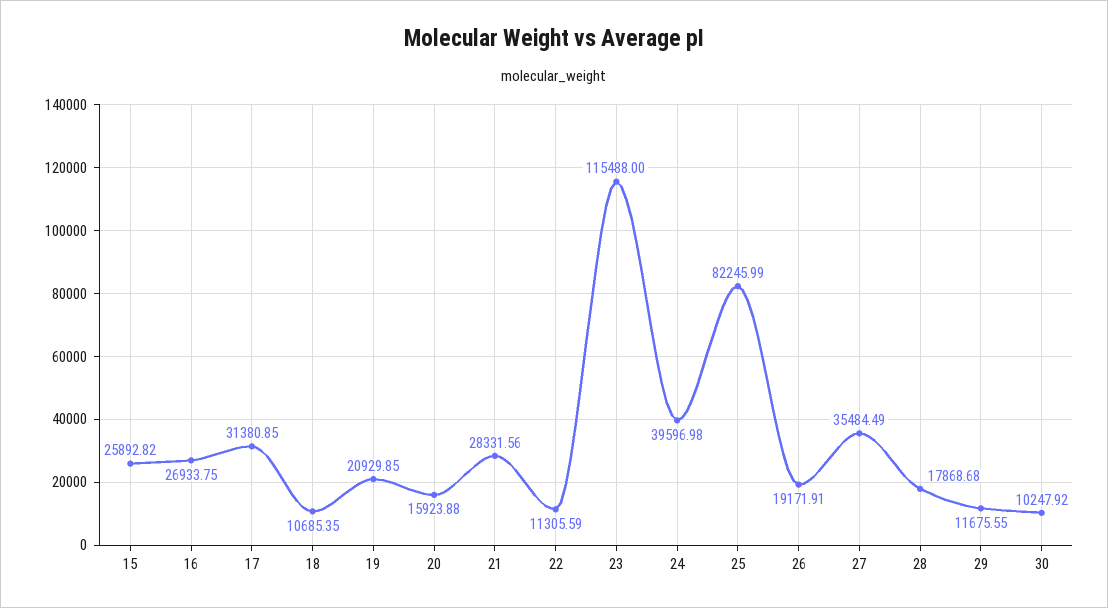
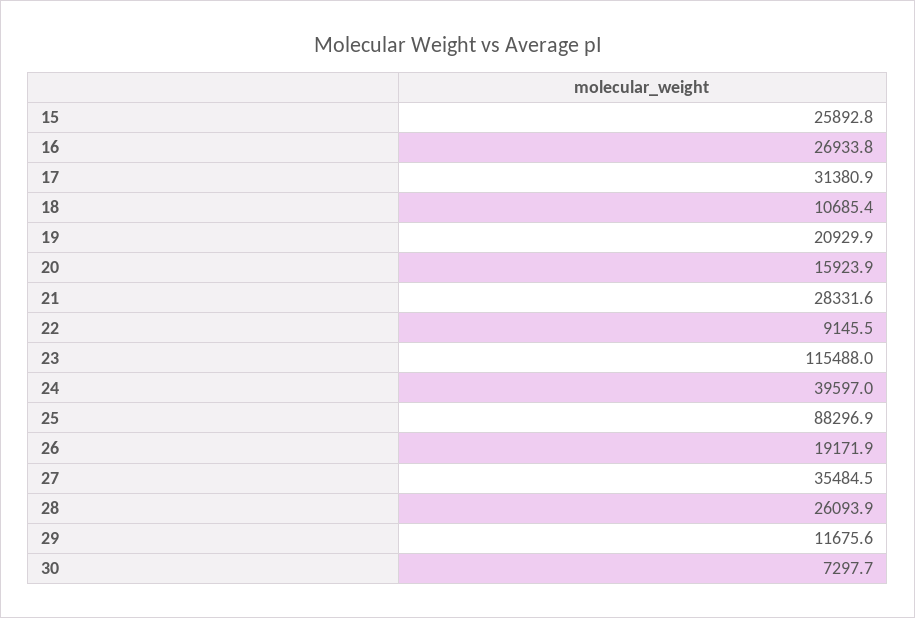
  {
    "15": 25892.82,
    "16": 26933.75,
    "17": 31380.85,
    "18": 10685.35,
    "19": 20929.85,
    "20": 15923.88,
    "21": 28331.56,
-   "22": 11305.59,
+   "22": 9145.5,
    "23": 115488,
    "24": 39596.98,
-   "25": 82245.99,
+   "25": 88296.9,
    "26": 19171.91,
    "27": 35484.49,
-   "28": 17868.68,
+   "28": 26093.9,
    "29": 11675.55,
-   "30": 10247.92
+   "30": 7297.7
  }

